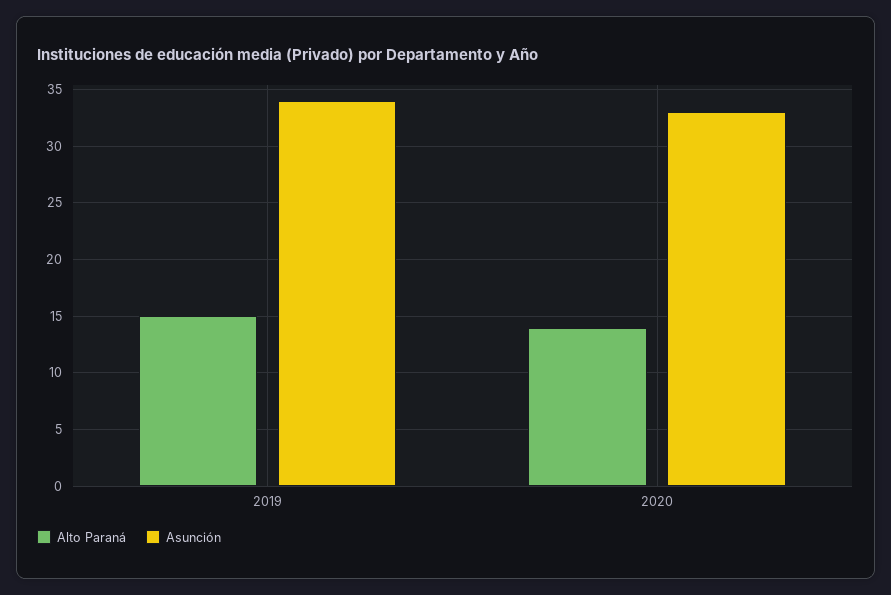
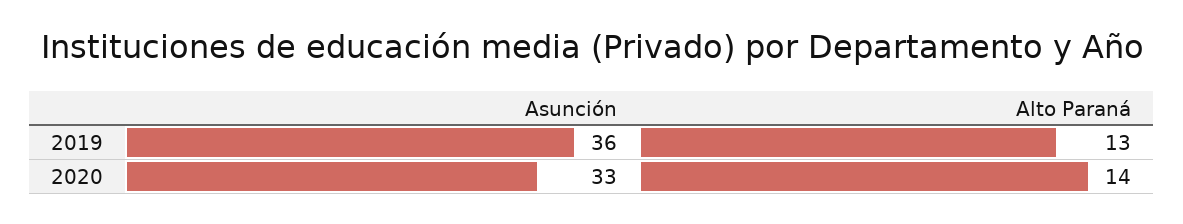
  {
    "Alto Paraná": {
-     "2019": 15,
+     "2019": 13,
      "2020": 14
    },
    "Asunción": {
-     "2019": 34,
+     "2019": 36,
      "2020": 33
    }
  }

